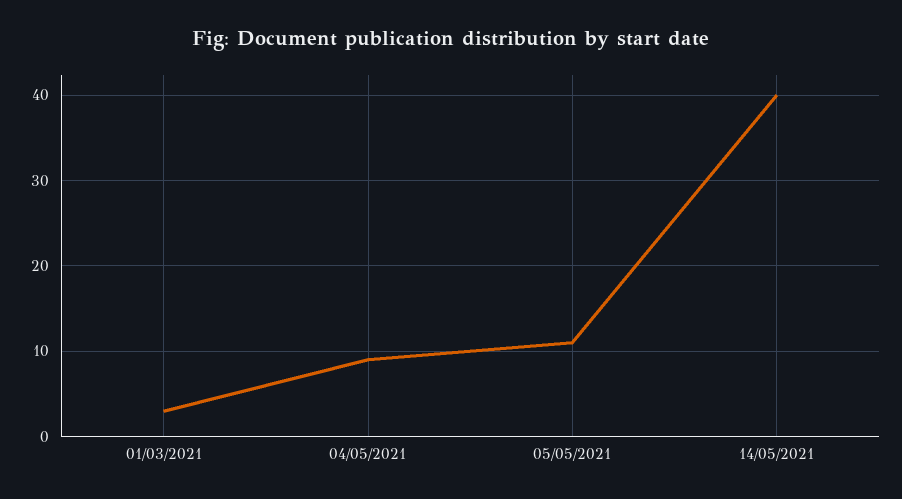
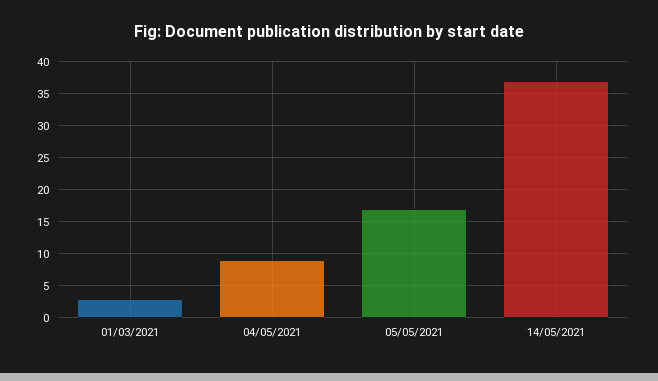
  {
    "01/03/2021": 3,
    "04/05/2021": 9,
-   "05/05/2021": 11,
+   "05/05/2021": 17,
-   "14/05/2021": 40
+   "14/05/2021": 37
  }

